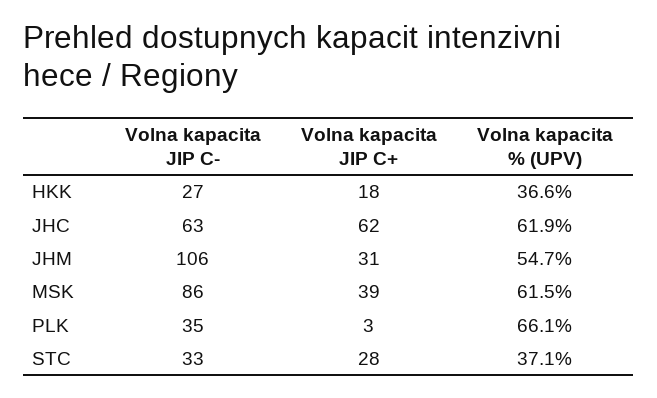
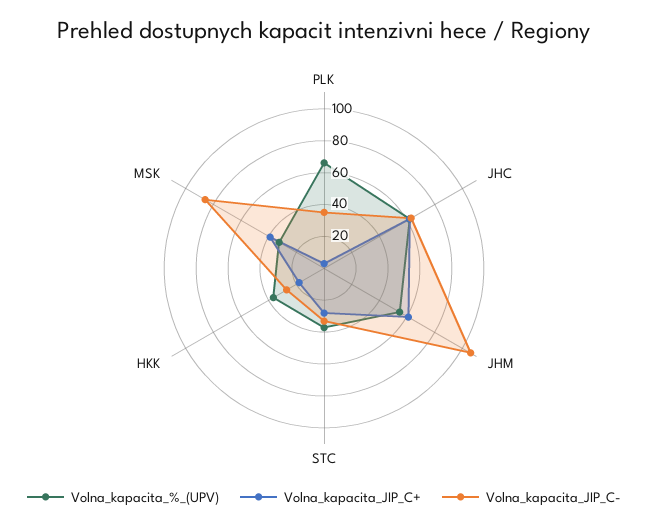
  {
    "Volna kapacita JIP C-": {
      "HKK": 27,
      "JHC": 63,
      "JHM": 106,
      "MSK": 86,
      "PLK": 35,
      "STC": 33
    },
    "Volna kapacita JIP C+": {
      "HKK": 18,
      "JHC": 62,
-     "JHM": 31,
+     "JHM": 60,
      "MSK": 39,
      "PLK": 3,
      "STC": 28
    },
    "Volna kapacita % (UPV)": {
      "HKK": 36.6,
      "JHC": 61.9,
      "JHM": 54.7,
-     "MSK": 61.5,
+     "MSK": 30,
      "PLK": 66.1,
      "STC": 37.1
    }
  }

